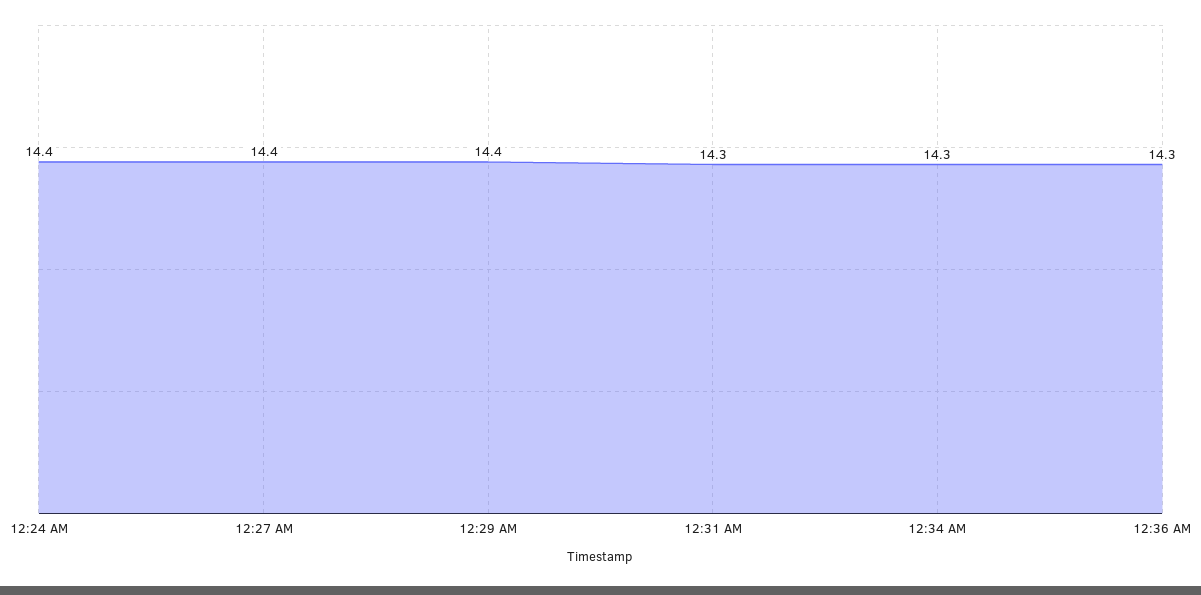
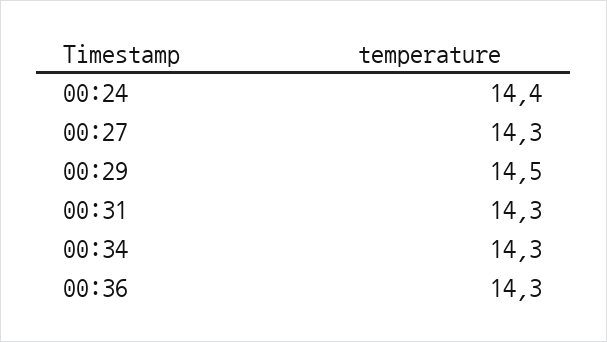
  {
    "12:24 AM": 14.4,
-   "12:27 AM": 14.4,
+   "12:27 AM": 14.3,
-   "12:29 AM": 14.4,
+   "12:29 AM": 14.5,
    "12:31 AM": 14.3,
    "12:34 AM": 14.3,
    "12:36 AM": 14.3
  }

